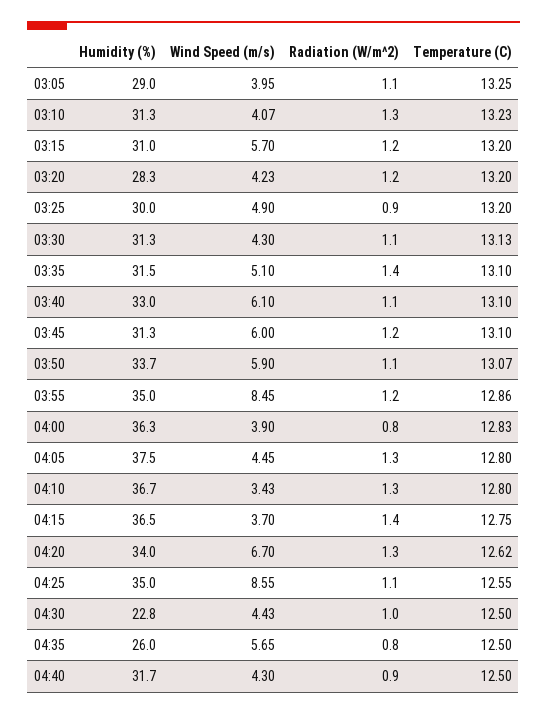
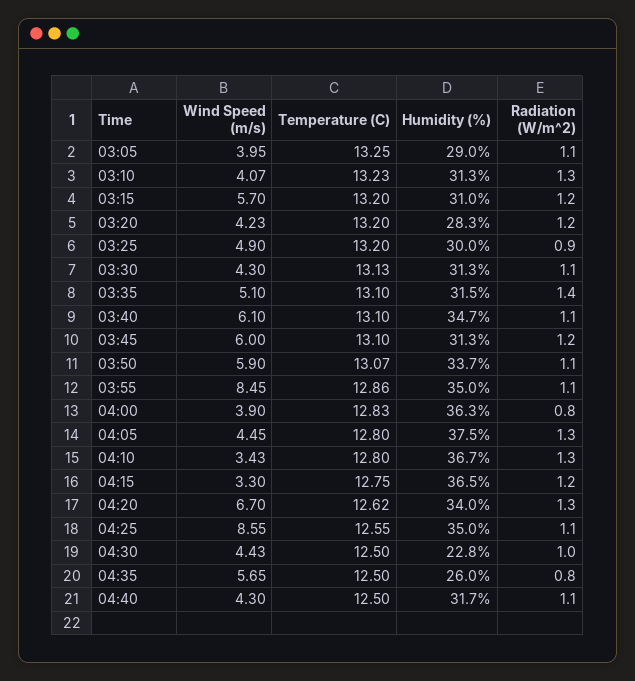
  {
    "Humidity (%)": {
      "03:05": 29,
      "03:10": 31.3,
      "03:15": 31,
      "03:20": 28.3,
      "03:25": 30,
      "03:30": 31.3,
      "03:35": 31.5,
-     "03:40": 33,
+     "03:40": 34.7,
      "03:45": 31.3,
      "03:50": 33.7,
      "03:55": 35,
      "04:00": 36.3,
      "04:05": 37.5,
      "04:10": 36.7,
      "04:15": 36.5,
      "04:20": 34,
      "04:25": 35,
      "04:30": 22.8,
      "04:35": 26,
      "04:40": 31.7
    },
    "Wind Speed (m/s)": {
      "03:05": 3.95,
      "03:10": 4.07,
      "03:15": 5.7,
      "03:20": 4.23,
      "03:25": 4.9,
      "03:30": 4.3,
      "03:35": 5.1,
      "03:40": 6.1,
      "03:45": 6,
      "03:50": 5.9,
      "03:55": 8.45,
      "04:00": 3.9,
      "04:05": 4.45,
      "04:10": 3.43,
-     "04:15": 3.7,
+     "04:15": 3.3,
      "04:20": 6.7,
      "04:25": 8.55,
      "04:30": 4.43,
      "04:35": 5.65,
      "04:40": 4.3
    },
    "Radiation (W/m^2)": {
      "03:05": 1.1,
      "03:10": 1.3,
      "03:15": 1.2,
      "03:20": 1.2,
      "03:25": 0.9,
      "03:30": 1.1,
      "03:35": 1.4,
      "03:40": 1.1,
      "03:45": 1.2,
      "03:50": 1.1,
-     "03:55": 1.2,
+     "03:55": 1.1,
      "04:00": 0.8,
      "04:05": 1.3,
      "04:10": 1.3,
-     "04:15": 1.4,
+     "04:15": 1.2,
      "04:20": 1.3,
      "04:25": 1.1,
      "04:30": 1,
      "04:35": 0.8,
-     "04:40": 0.9
+     "04:40": 1.1
    },
    "Temperature (C)": {
      "03:05": 13.25,
      "03:10": 13.23,
      "03:15": 13.2,
      "03:20": 13.2,
      "03:25": 13.2,
      "03:30": 13.13,
      "03:35": 13.1,
      "03:40": 13.1,
      "03:45": 13.1,
      "03:50": 13.07,
      "03:55": 12.86,
      "04:00": 12.83,
      "04:05": 12.8,
      "04:10": 12.8,
      "04:15": 12.75,
      "04:20": 12.62,
      "04:25": 12.55,
      "04:30": 12.5,
      "04:35": 12.5,
      "04:40": 12.5
    }
  }

